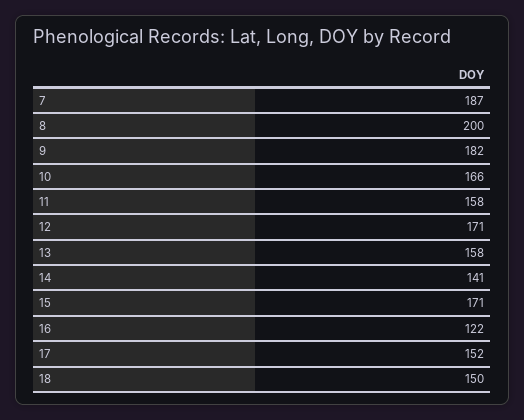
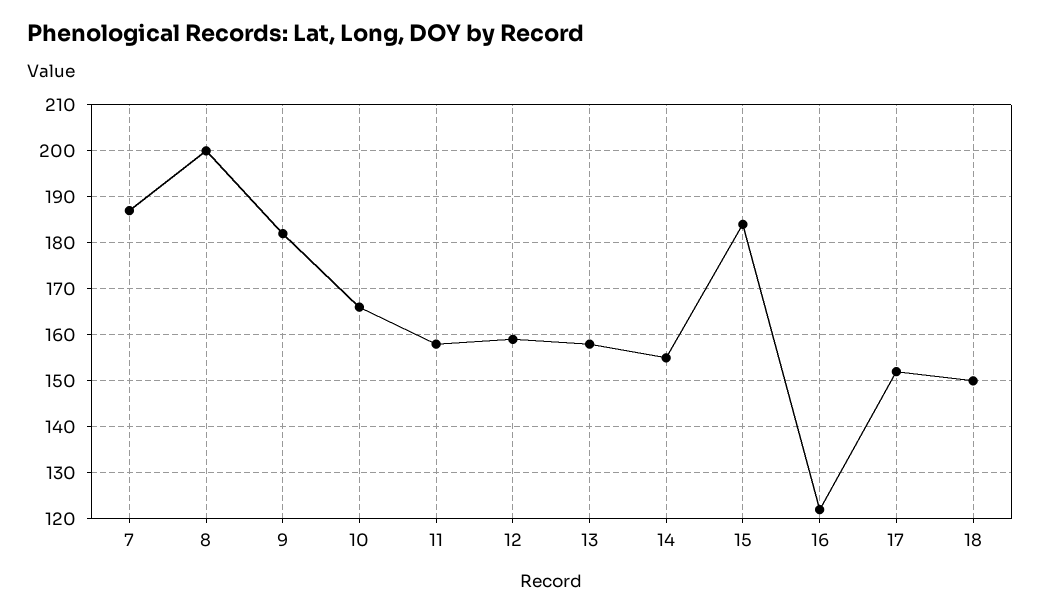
  {
    "7": 187,
    "8": 200,
    "9": 182,
    "10": 166,
    "11": 158,
-   "12": 171,
+   "12": 160,
    "13": 158,
-   "14": 141,
+   "14": 155,
-   "15": 171,
+   "15": 185,
    "16": 122,
    "17": 152,
    "18": 150
  }

